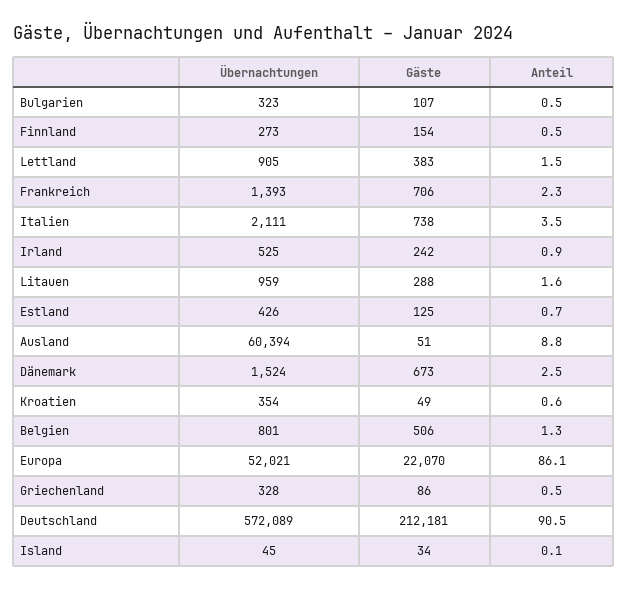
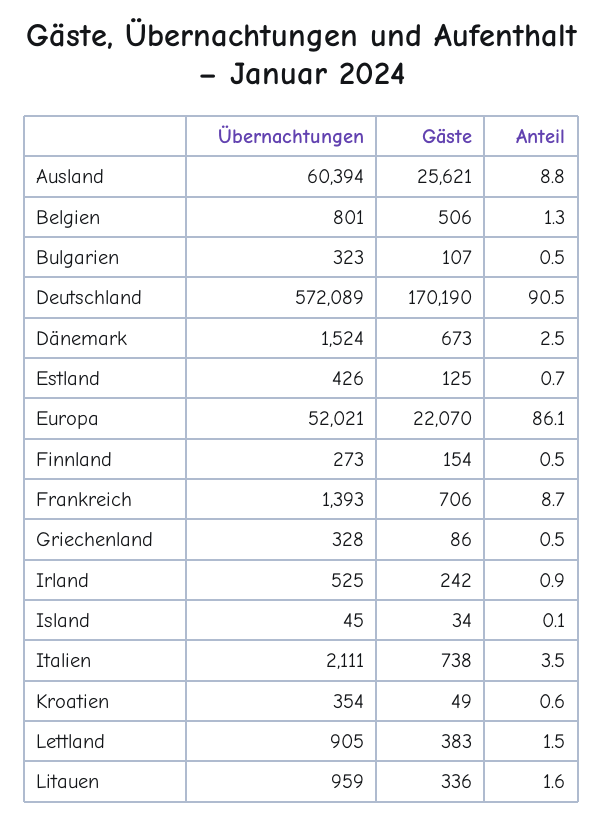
  {
    "Übernachtungen": {
      "Bulgarien": 323,
      "Finnland": 273,
      "Lettland": 905,
      "Frankreich": 1393,
      "Italien": 2111,
      "Irland": 525,
      "Litauen": 959,
      "Estland": 426,
      "Ausland": 60394,
      "Dänemark": 1524,
      "Kroatien": 354,
      "Belgien": 801,
      "Europa": 52021,
      "Griechenland": 328,
      "Deutschland": 572089,
      "Island": 45
    },
    "Gäste": {
      "Bulgarien": 107,
      "Finnland": 154,
      "Lettland": 383,
      "Frankreich": 706,
      "Italien": 738,
      "Irland": 242,
-     "Litauen": 288,
+     "Litauen": 336,
      "Estland": 125,
-     "Ausland": 51,
+     "Ausland": 25621,
      "Dänemark": 673,
      "Kroatien": 49,
      "Belgien": 506,
      "Europa": 22070,
      "Griechenland": 86,
-     "Deutschland": 212181,
+     "Deutschland": 170190,
      "Island": 34
    },
    "Anteil": {
      "Bulgarien": 0.5,
      "Finnland": 0.5,
      "Lettland": 1.5,
-     "Frankreich": 2.3,
+     "Frankreich": 8.7,
      "Italien": 3.5,
      "Irland": 0.9,
      "Litauen": 1.6,
      "Estland": 0.7,
      "Ausland": 8.8,
      "Dänemark": 2.5,
      "Kroatien": 0.6,
      "Belgien": 1.3,
      "Europa": 86.1,
      "Griechenland": 0.5,
      "Deutschland": 90.5,
      "Island": 0.1
    }
  }

